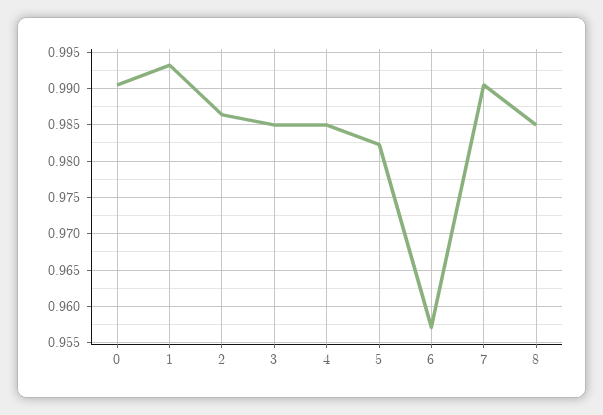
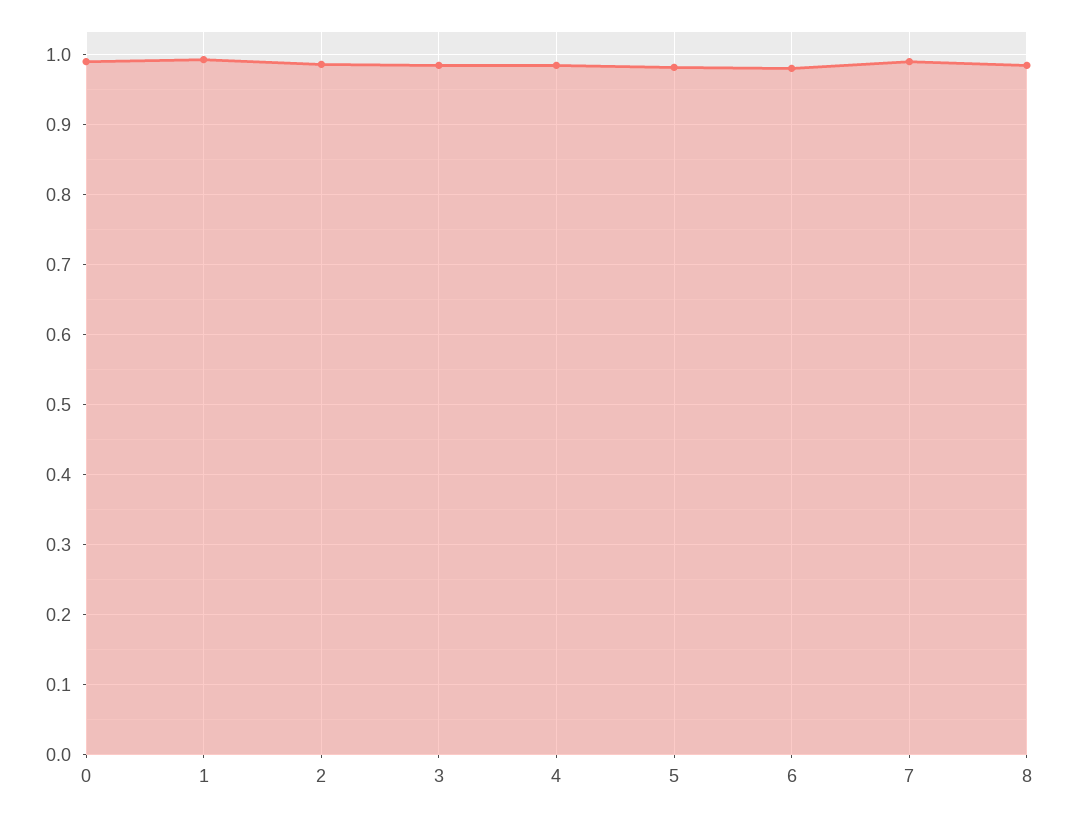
  {
    "0": 0.991,
    "1": 0.993,
    "2": 0.986,
    "3": 0.985,
    "4": 0.985,
    "5": 0.982,
-   "6": 0.957,
+   "6": 0.98,
    "7": 0.991,
    "8": 0.985
  }

